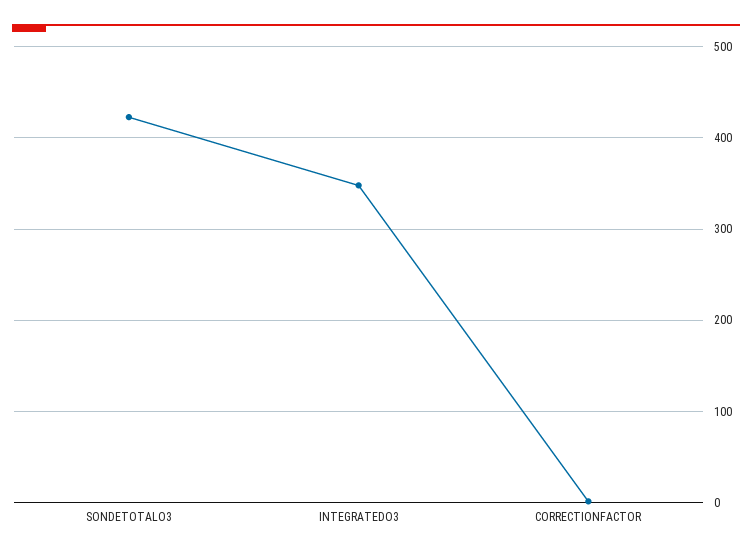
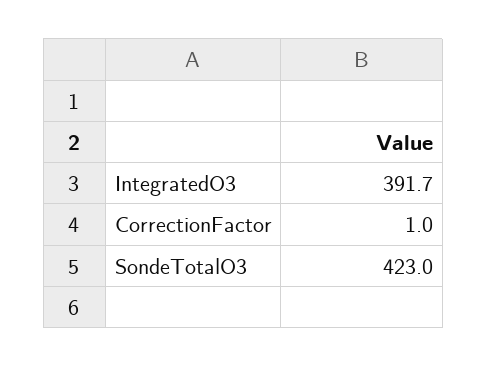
  {
    "SONDETOTALO3": 423,
-   "INTEGRATEDO3": 350,
+   "INTEGRATEDO3": 391.7,
    "CORRECTIONFACTOR": 1
  }

